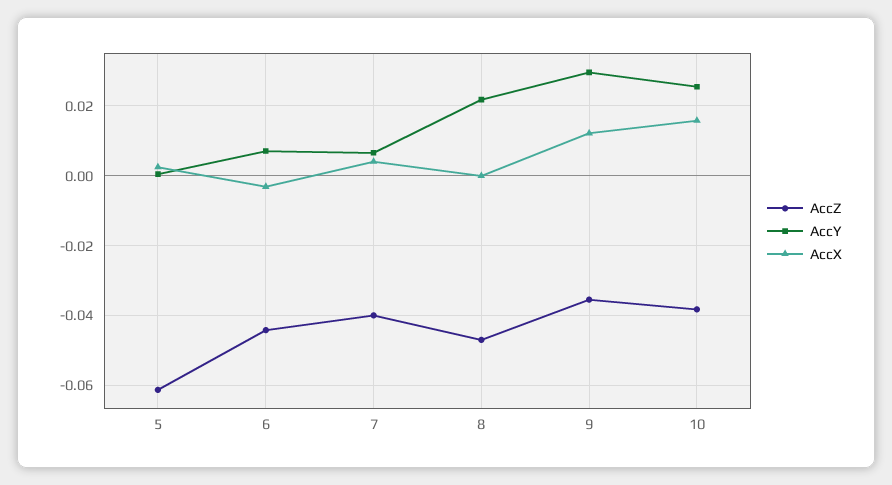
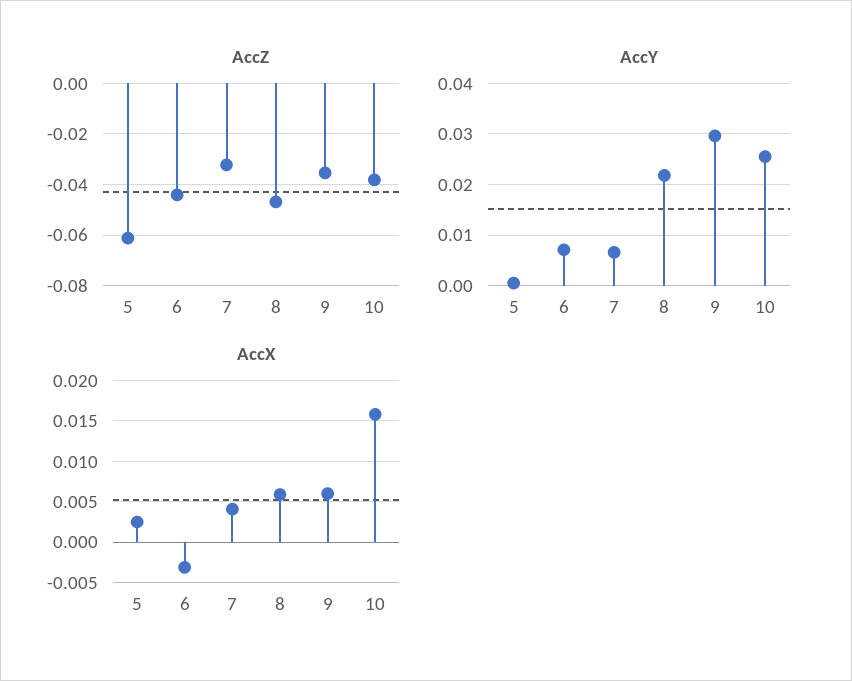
  {
    "AccZ": {
      "5": -0.062,
      "6": -0.044,
-     "7": -0.04,
+     "7": -0.0325,
      "8": -0.046,
      "9": -0.036,
      "10": -0.038
    },
    "AccY": {
      "5": 0,
      "6": 0.008,
      "7": 0.006,
      "8": 0.022,
      "9": 0.03,
      "10": 0.026
    },
    "AccX": {
      "5": 0.003,
      "6": -0.003,
      "7": 0.004,
-     "8": 0,
+     "8": 0.006,
-     "9": 0.012,
+     "9": 0.006,
      "10": 0.016
    }
  }

